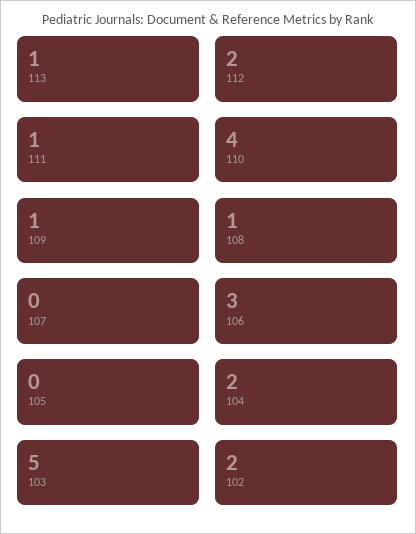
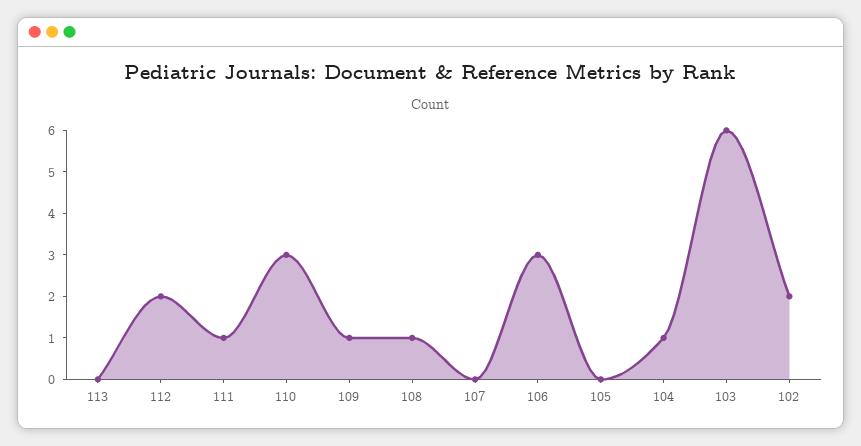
  {
-   "113": 1,
+   "113": 0,
    "112": 2,
    "111": 1,
-   "110": 4,
+   "110": 3,
    "109": 1,
    "108": 1,
    "107": 0,
    "106": 3,
    "105": 0,
-   "104": 2,
+   "104": 1,
-   "103": 5,
+   "103": 6,
    "102": 2
  }

